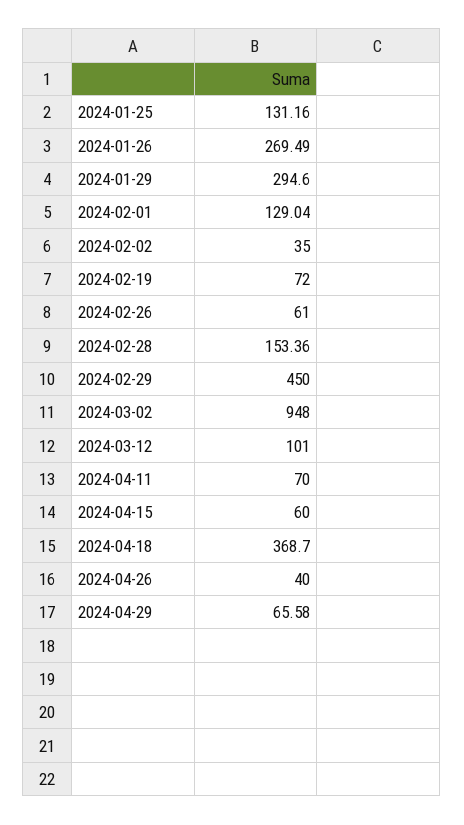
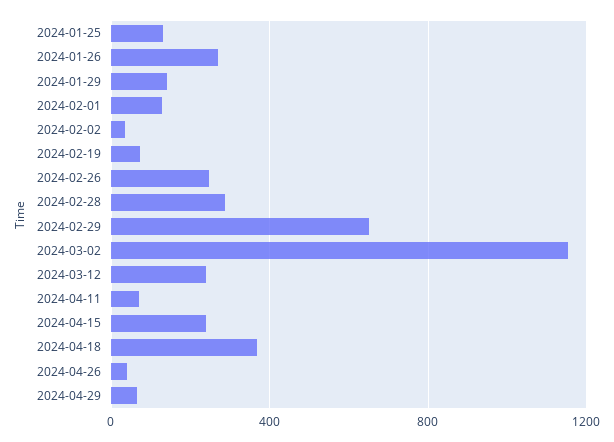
  {
    "2024-01-25": 131.16,
    "2024-01-26": 269.49,
-   "2024-01-29": 294.6,
+   "2024-01-29": 150,
    "2024-02-01": 129.04,
    "2024-02-02": 35,
    "2024-02-19": 72,
-   "2024-02-26": 61,
+   "2024-02-26": 250,
-   "2024-02-28": 153.36,
+   "2024-02-28": 300,
-   "2024-02-29": 450,
+   "2024-02-29": 650,
-   "2024-03-02": 948,
+   "2024-03-02": 1150,
-   "2024-03-12": 101,
+   "2024-03-12": 250,
    "2024-04-11": 70,
-   "2024-04-15": 60,
+   "2024-04-15": 250,
    "2024-04-18": 368.7,
    "2024-04-26": 40,
    "2024-04-29": 65.58
  }

